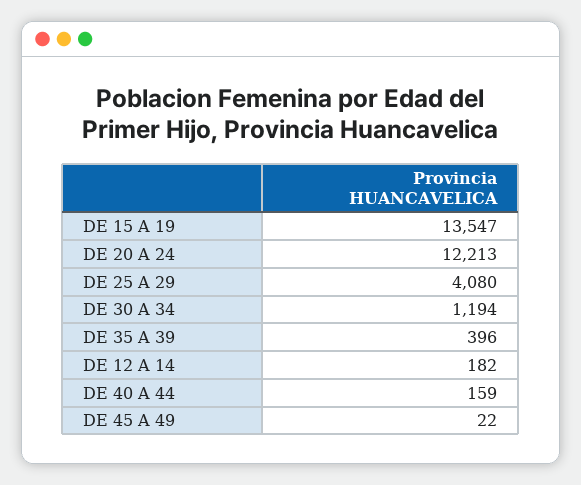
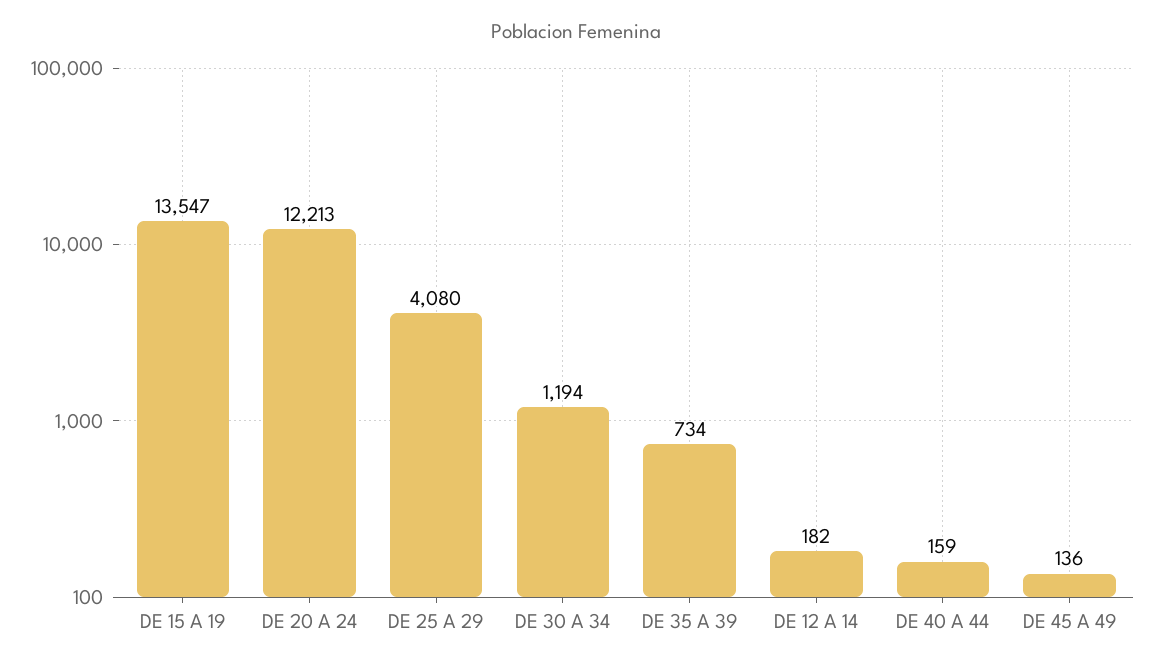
  {
    "DE 15 A 19": 13547,
    "DE 20 A 24": 12213,
    "DE 25 A 29": 4080,
    "DE 30 A 34": 1194,
-   "DE 35 A 39": 396,
+   "DE 35 A 39": 734,
    "DE 12 A 14": 182,
    "DE 40 A 44": 159,
-   "DE 45 A 49": 22
+   "DE 45 A 49": 136
  }

